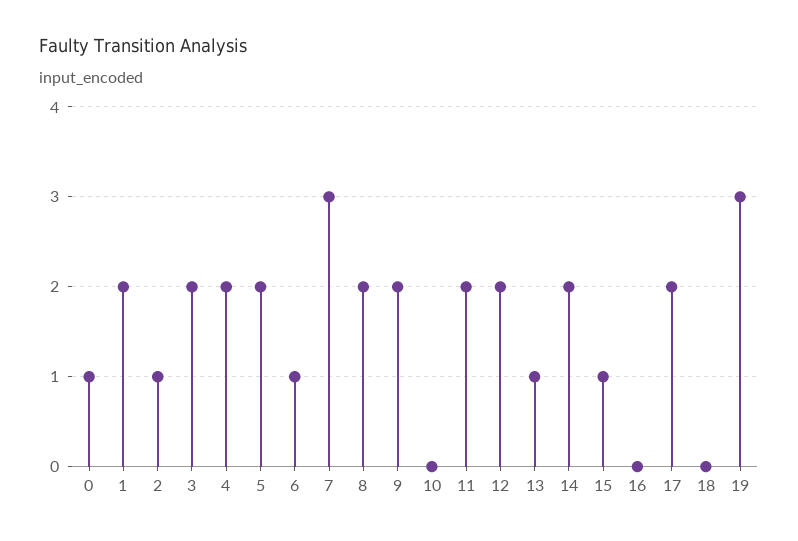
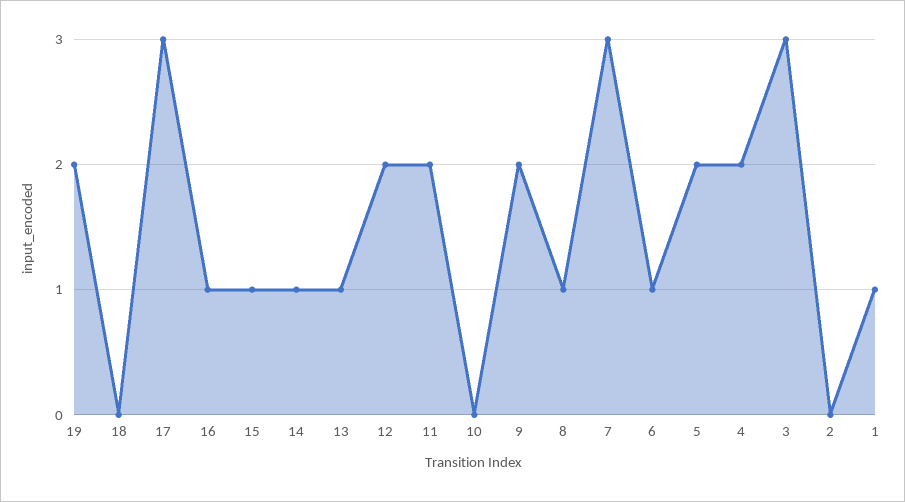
  {
-   "0": 1,
-   "1": 2,
+   "1": 1,
-   "2": 1,
+   "2": 0,
-   "3": 2,
+   "3": 3,
    "4": 2,
    "5": 2,
    "6": 1,
    "7": 3,
-   "8": 2,
+   "8": 1,
    "9": 2,
    "10": 0,
    "11": 2,
    "12": 2,
    "13": 1,
-   "14": 2,
+   "14": 1,
    "15": 1,
-   "16": 0,
+   "16": 1,
-   "17": 2,
+   "17": 3,
    "18": 0,
-   "19": 3
+   "19": 2
  }

